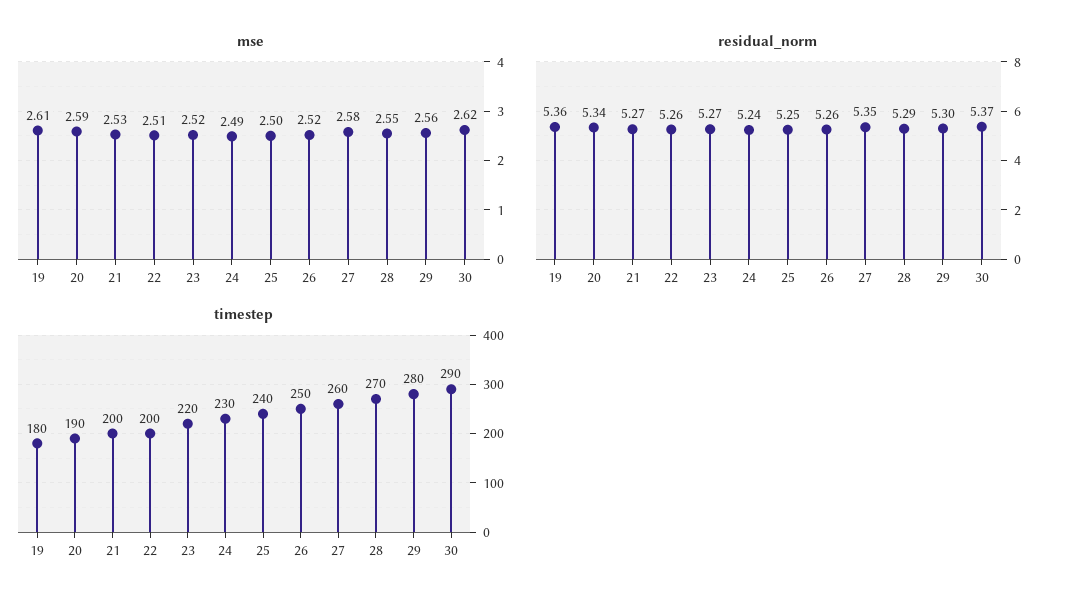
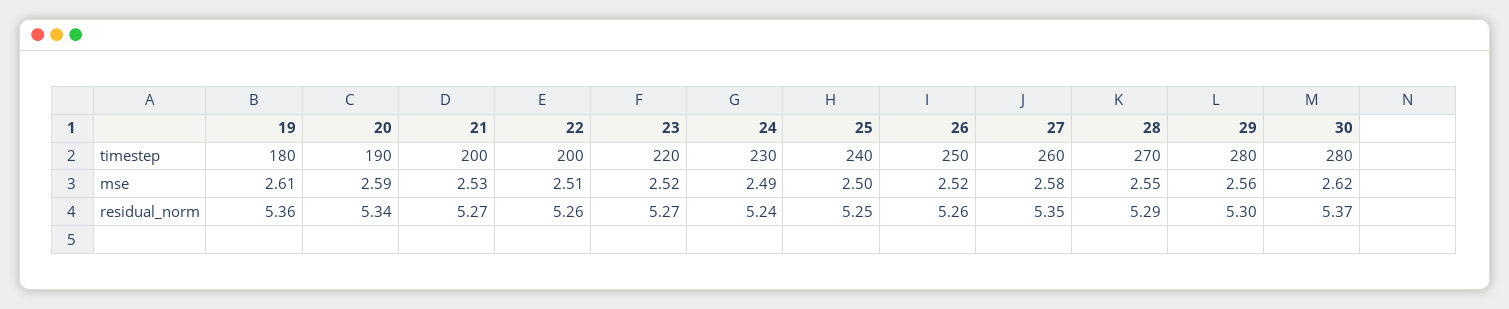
  {
    "mse": {
      "19": 2.61,
      "20": 2.59,
      "21": 2.53,
      "22": 2.51,
      "23": 2.52,
      "24": 2.49,
      "25": 2.5,
      "26": 2.52,
      "27": 2.58,
      "28": 2.55,
      "29": 2.56,
      "30": 2.62
    },
    "residual_norm": {
      "19": 5.36,
      "20": 5.34,
      "21": 5.27,
      "22": 5.26,
      "23": 5.27,
      "24": 5.24,
      "25": 5.25,
      "26": 5.26,
      "27": 5.35,
      "28": 5.29,
      "29": 5.3,
      "30": 5.37
    },
    "timestep": {
      "19": 180,
      "20": 190,
      "21": 200,
      "22": 200,
      "23": 220,
      "24": 230,
      "25": 240,
      "26": 250,
      "27": 260,
      "28": 270,
      "29": 280,
-     "30": 290
+     "30": 280
    }
  }

